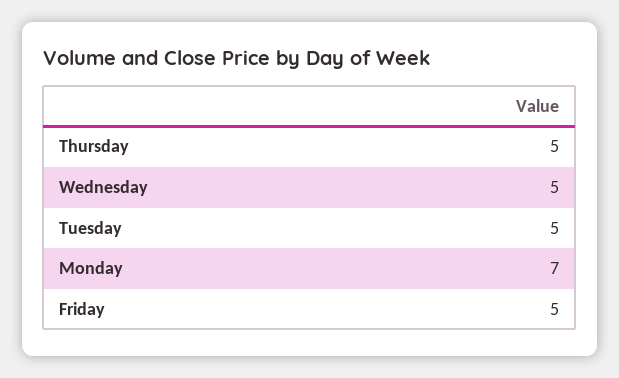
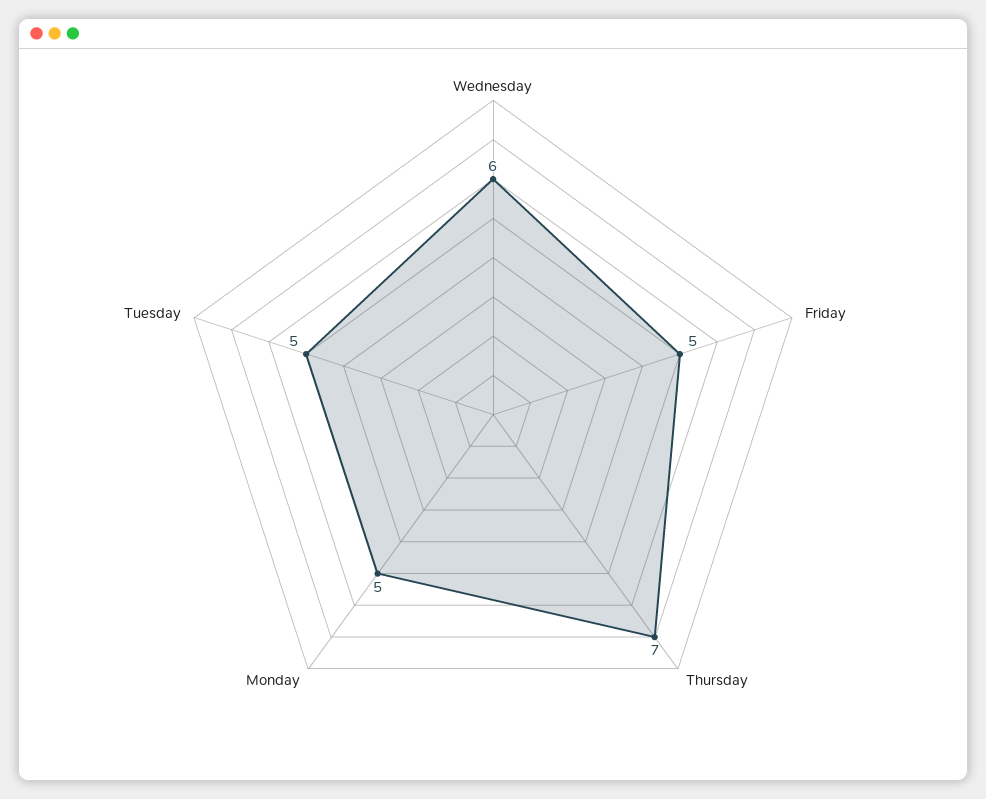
  {
-   "Thursday": 5,
+   "Thursday": 7,
-   "Wednesday": 5,
+   "Wednesday": 6,
    "Tuesday": 5,
-   "Monday": 7,
+   "Monday": 5,
    "Friday": 5
  }

